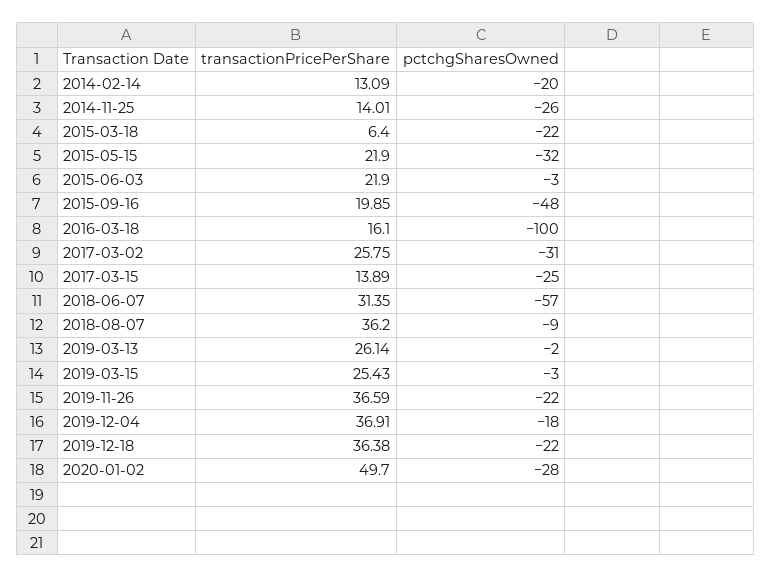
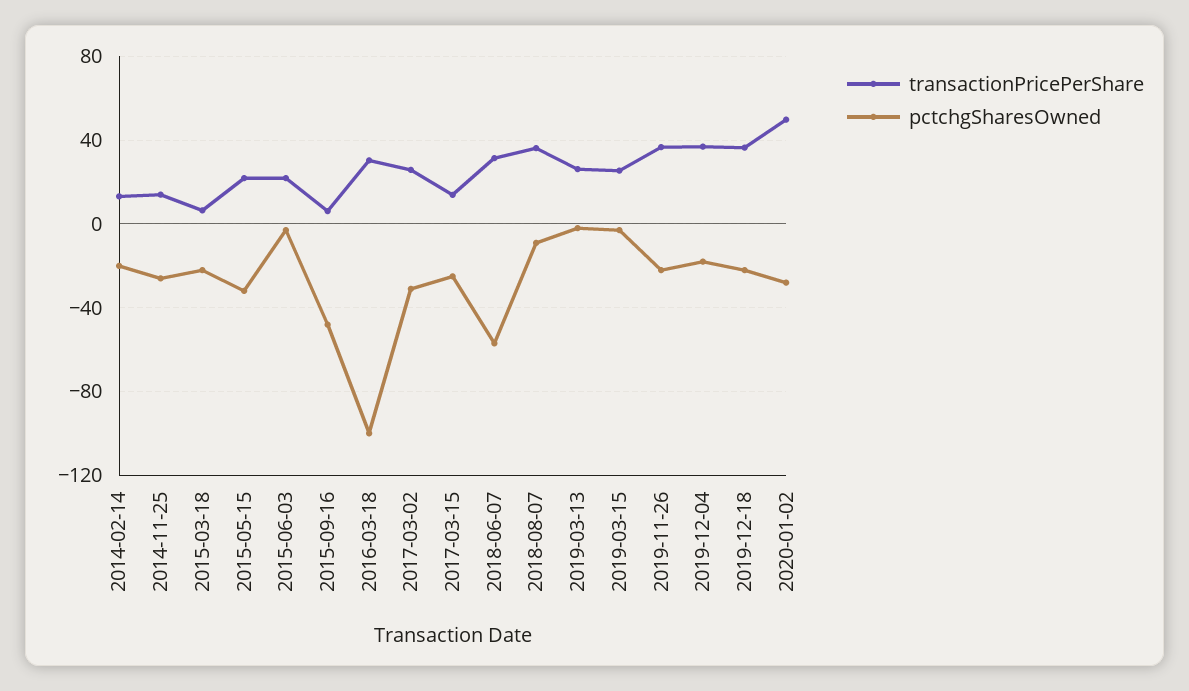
  {
    "transactionPricePerShare": {
      "2014-02-14": 13.09,
      "2014-11-25": 14.01,
      "2015-03-18": 6.4,
      "2015-05-15": 21.9,
      "2015-06-03": 21.9,
-     "2015-09-16": 19.85,
+     "2015-09-16": 5,
-     "2016-03-18": 16.1,
+     "2016-03-18": 30,
      "2017-03-02": 25.75,
      "2017-03-15": 13.89,
      "2018-06-07": 31.35,
      "2018-08-07": 36.2,
      "2019-03-13": 26.14,
      "2019-03-15": 25.43,
      "2019-11-26": 36.59,
      "2019-12-04": 36.91,
      "2019-12-18": 36.38,
      "2020-01-02": 49.7
    },
    "pctchgSharesOwned": {
      "2014-02-14": -20,
      "2014-11-25": -26,
      "2015-03-18": -22,
      "2015-05-15": -32,
      "2015-06-03": -3,
      "2015-09-16": -48,
      "2016-03-18": -100,
      "2017-03-02": -31,
      "2017-03-15": -25,
      "2018-06-07": -57,
      "2018-08-07": -9,
      "2019-03-13": -2,
      "2019-03-15": -3,
      "2019-11-26": -22,
      "2019-12-04": -18,
      "2019-12-18": -22,
      "2020-01-02": -28
    }
  }

